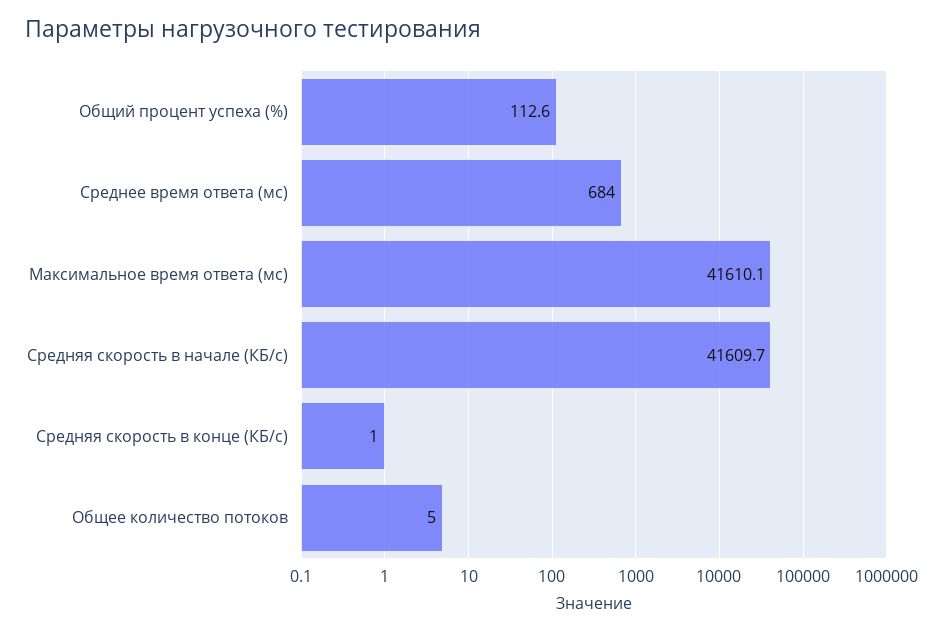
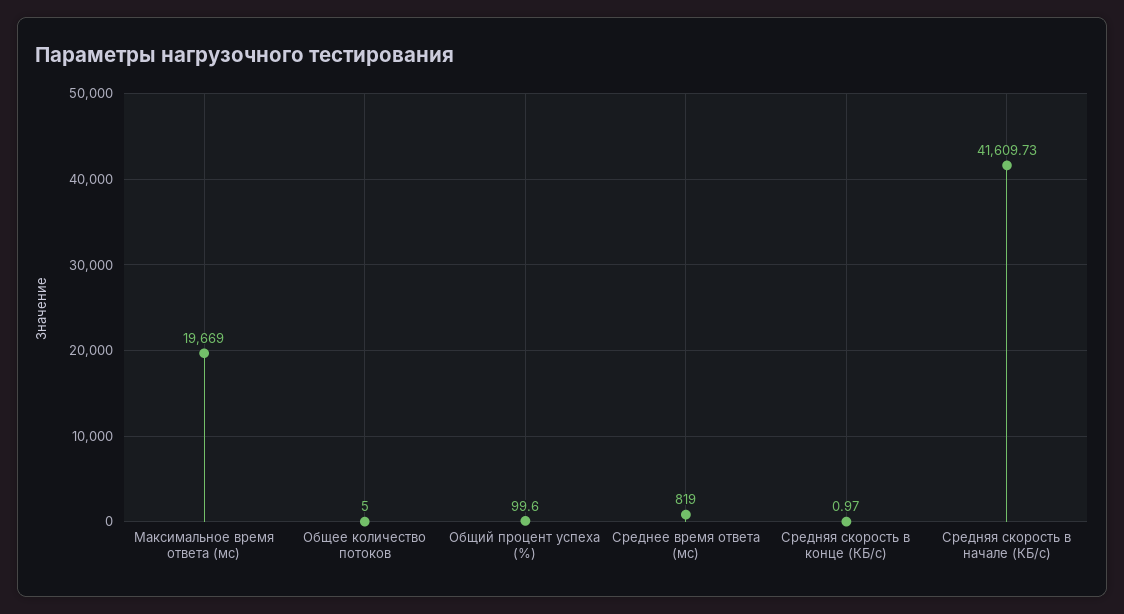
  {
-   "Общий процент успеха (%)": 112.6,
+   "Общий процент успеха (%)": 99.6,
-   "Среднее время ответа (мс)": 684,
+   "Среднее время ответа (мс)": 819,
-   "Максимальное время ответа (мс)": 41610.1,
+   "Максимальное время ответа (мс)": 19669,
    "Средняя скорость в начале (КБ/с)": 41609.73,
    "Средняя скорость в конце (КБ/с)": 0.97,
    "Общее количество потоков": 5
  }

